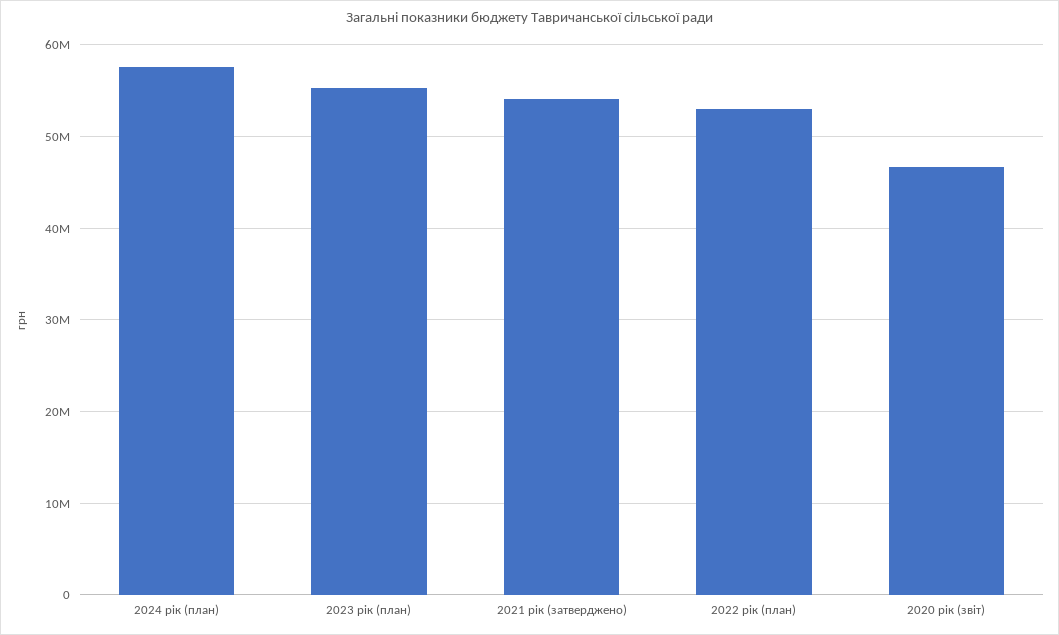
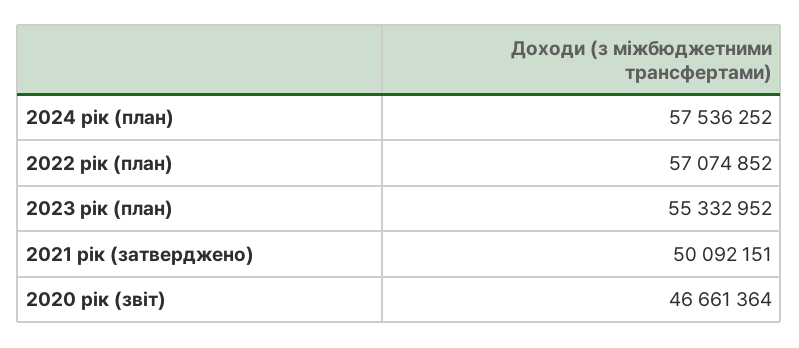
  {
    "2024 рік (план)": 57536252,
    "2023 рік (план)": 55332952,
-   "2021 рік (затверджено)": 54000000,
+   "2021 рік (затверджено)": 50092151,
-   "2022 рік (план)": 53000000,
+   "2022 рік (план)": 57074852,
    "2020 рік (звіт)": 46661364
  }

